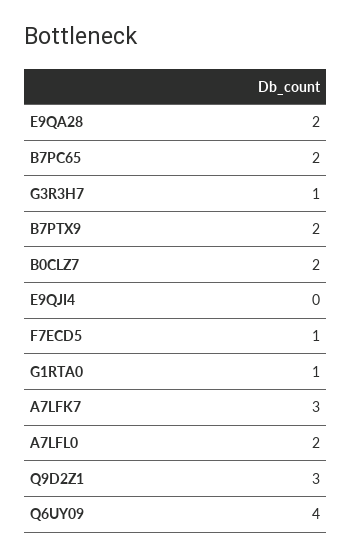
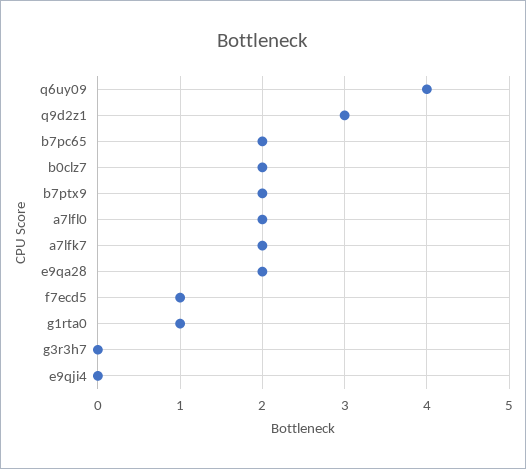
  {
    "E9QA28": 2,
    "B7PC65": 2,
-   "G3R3H7": 1,
+   "G3R3H7": 0,
    "B7PTX9": 2,
    "B0CLZ7": 2,
    "E9QJI4": 0,
    "F7ECD5": 1,
    "G1RTA0": 1,
-   "A7LFK7": 3,
+   "A7LFK7": 2,
    "A7LFL0": 2,
    "Q9D2Z1": 3,
    "Q6UY09": 4
  }

